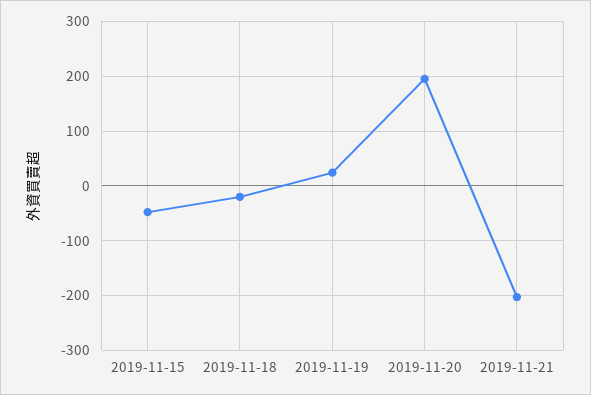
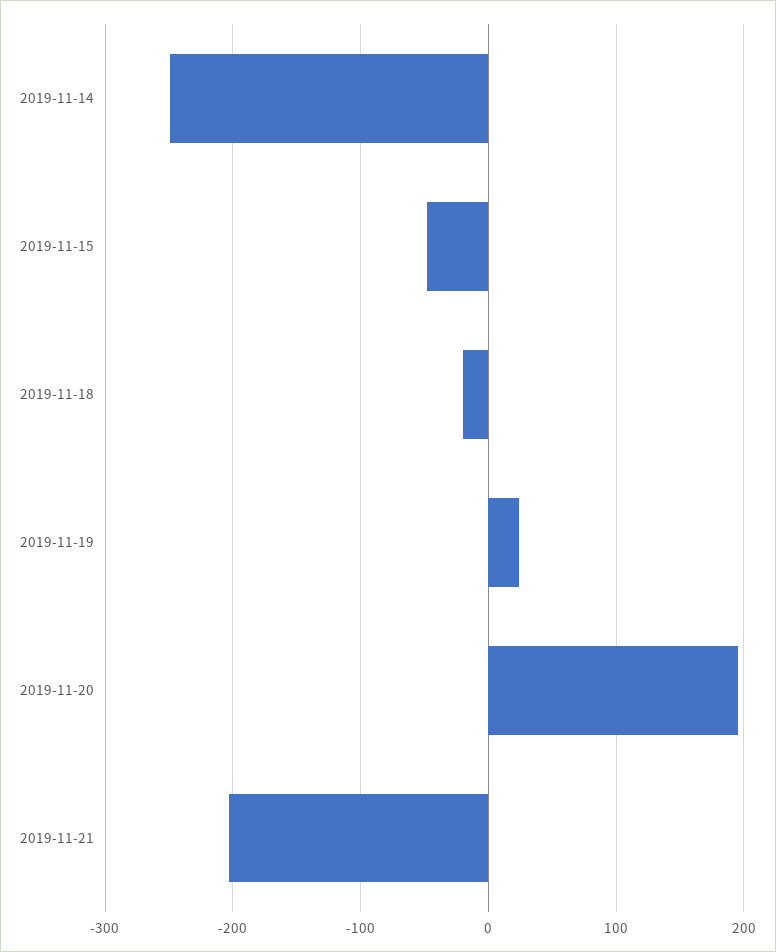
  {
    "2019-11-15": -50,
    "2019-11-18": -20,
    "2019-11-19": 20,
    "2019-11-20": 200,
-   "2019-11-21": -200
+   "2019-11-21": -200,
+   "2019-11-14": -250
  }

